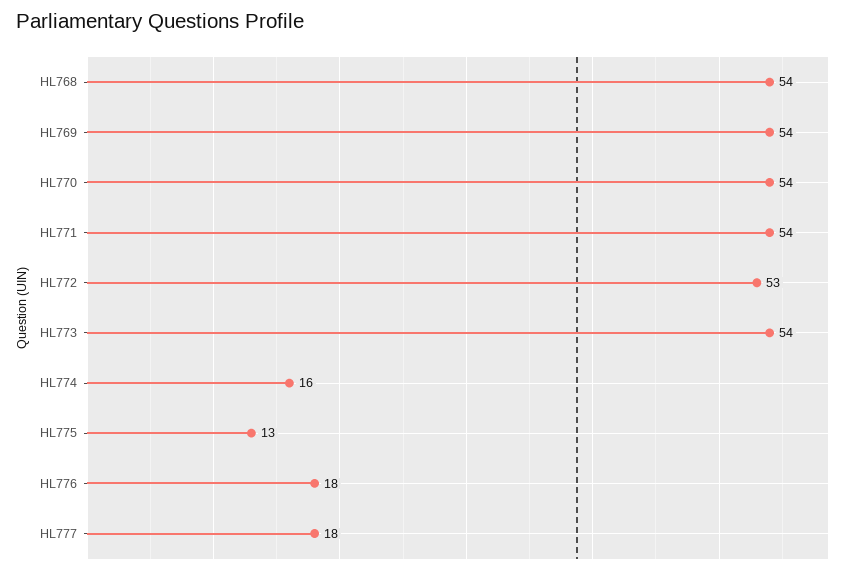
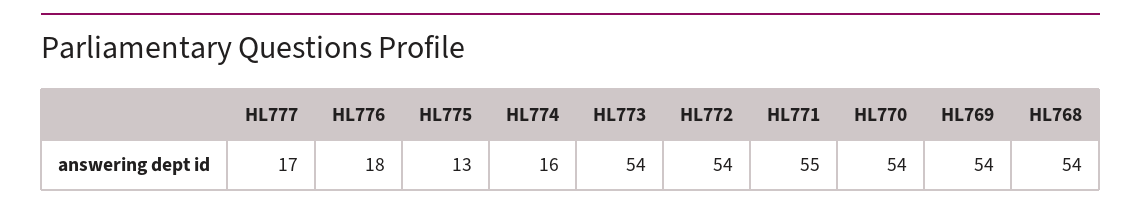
  {
    "HL768": 54,
    "HL769": 54,
    "HL770": 54,
-   "HL771": 54,
+   "HL771": 55,
-   "HL772": 53,
+   "HL772": 54,
    "HL773": 54,
    "HL774": 16,
    "HL775": 13,
    "HL776": 18,
-   "HL777": 18
+   "HL777": 17
  }

